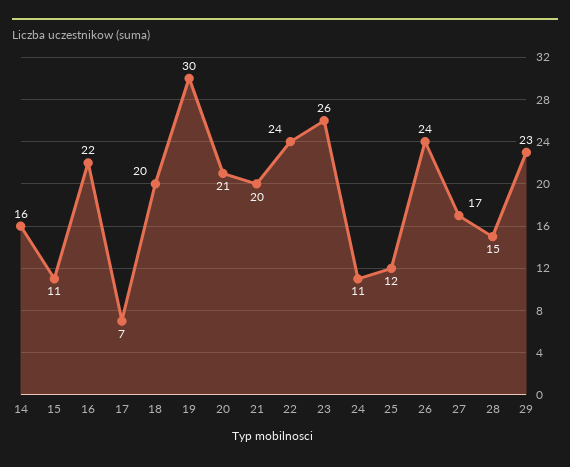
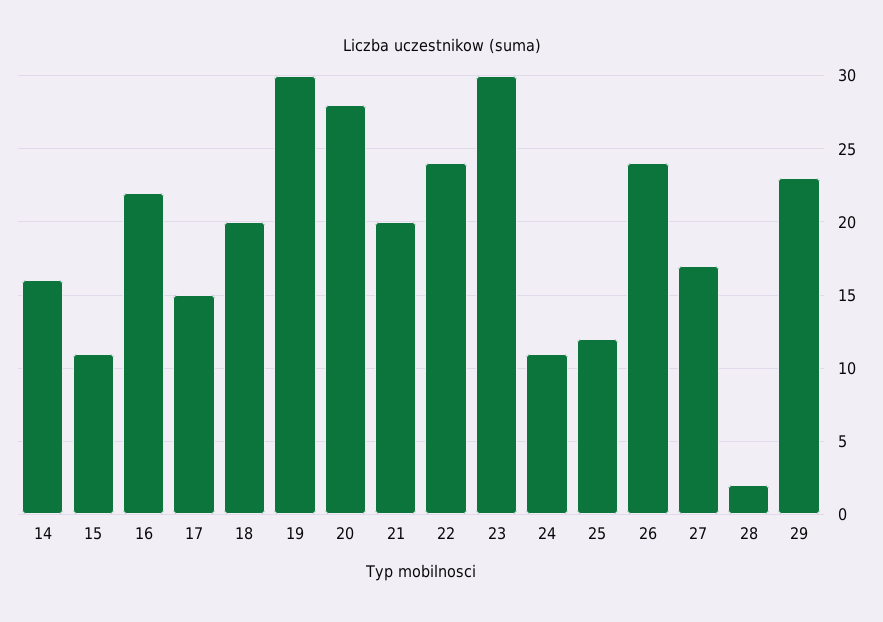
  {
    "14": 16,
    "15": 11,
    "16": 22,
-   "17": 7,
+   "17": 15,
    "18": 20,
    "19": 30,
-   "20": 21,
+   "20": 28,
    "21": 20,
    "22": 24,
-   "23": 26,
+   "23": 30,
    "24": 11,
    "25": 12,
    "26": 24,
    "27": 17,
-   "28": 15,
+   "28": 2,
    "29": 23
  }

